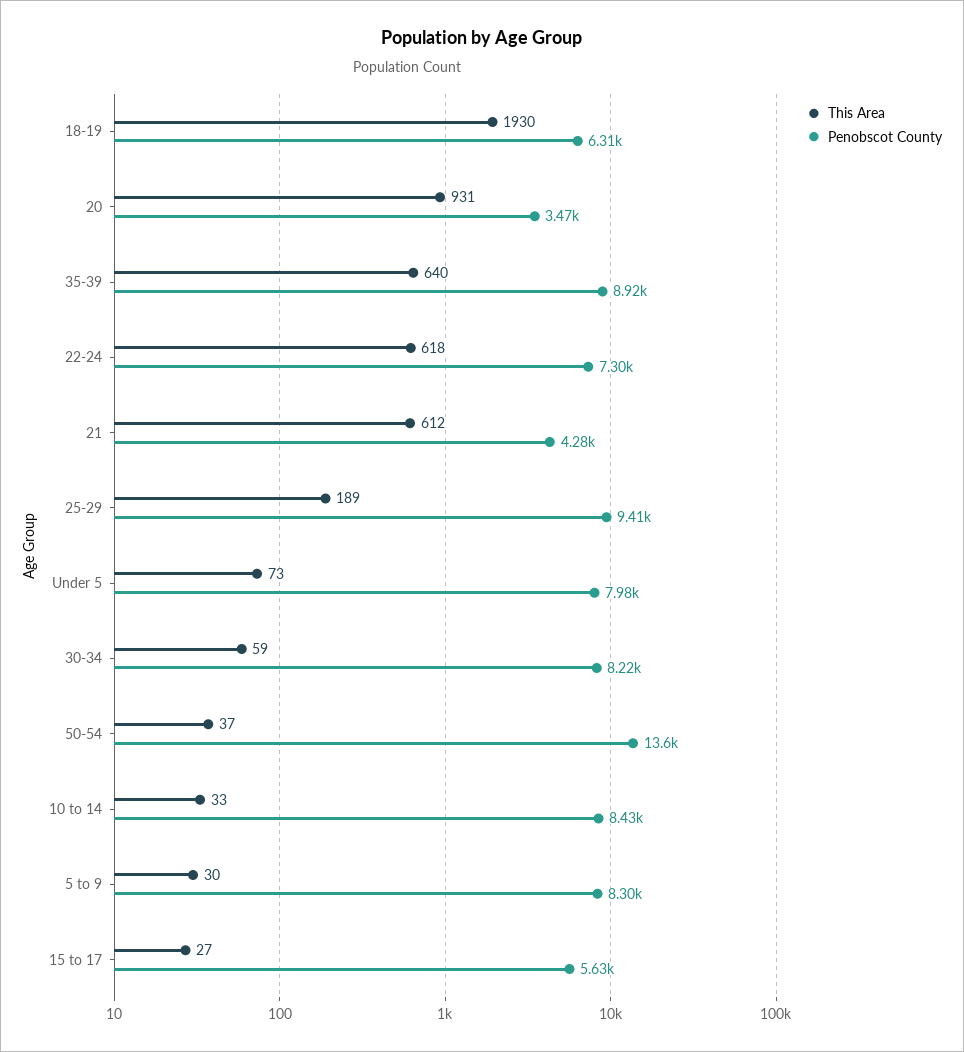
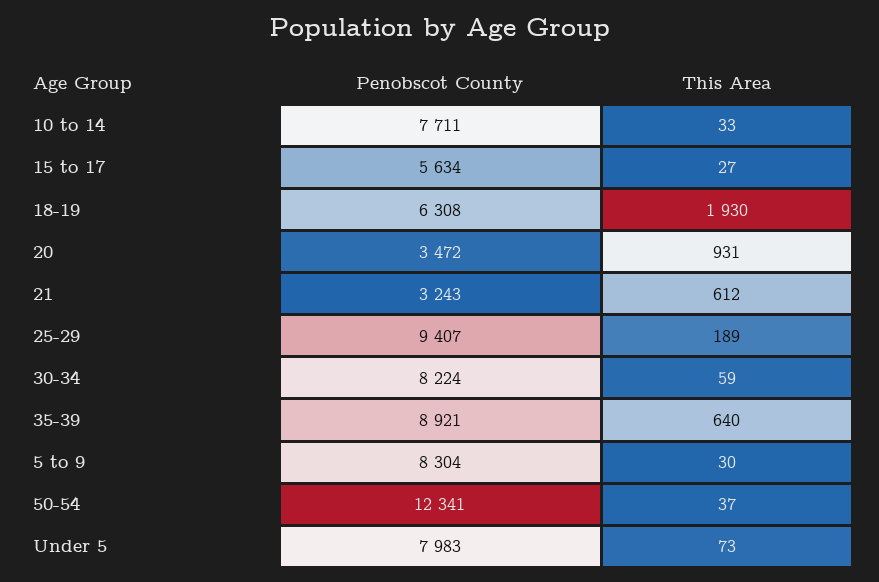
  {
    "This Area": {
      "18-19": 1930,
      "20": 931,
      "35-39": 640,
-     "22-24": 618,
      "21": 612,
      "25-29": 189,
      "Under 5": 73,
      "30-34": 59,
      "50-54": 37,
      "10 to 14": 33,
      "5 to 9": 30,
      "15 to 17": 27
    },
    "Penobscot County": {
      "18-19": 6308,
      "20": 3472,
      "35-39": 8921,
-     "22-24": 7300,
-     "21": 4280,
+     "21": 3243,
      "25-29": 9407,
      "Under 5": 7983,
      "30-34": 8224,
-     "50-54": 13600,
+     "50-54": 12341,
-     "10 to 14": 8430,
+     "10 to 14": 7711,
      "5 to 9": 8304,
      "15 to 17": 5634
    }
  }

